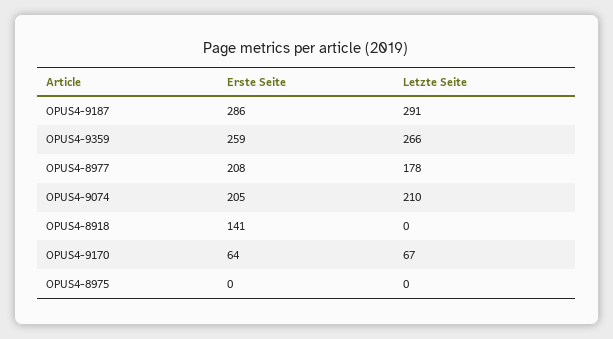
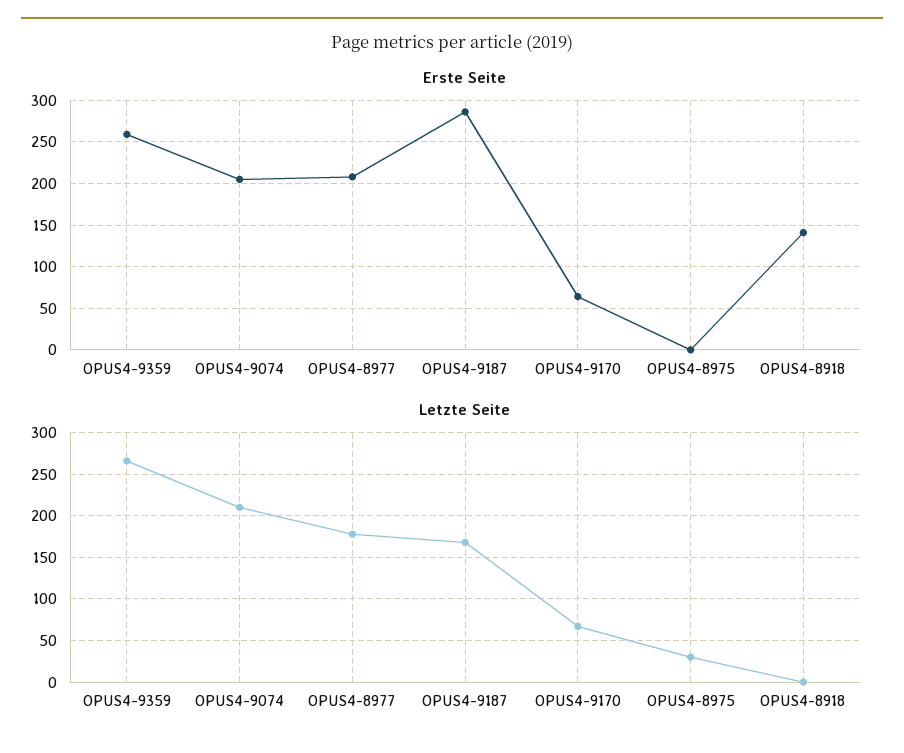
  {
    "Erste Seite": {
      "OPUS4-9187": 286,
      "OPUS4-9359": 259,
      "OPUS4-8977": 208,
      "OPUS4-9074": 205,
      "OPUS4-8918": 141,
      "OPUS4-9170": 64,
      "OPUS4-8975": 0
    },
    "Letzte Seite": {
-     "OPUS4-9187": 291,
+     "OPUS4-9187": 170,
      "OPUS4-9359": 266,
      "OPUS4-8977": 178,
      "OPUS4-9074": 210,
      "OPUS4-8918": 0,
      "OPUS4-9170": 67,
-     "OPUS4-8975": 0
+     "OPUS4-8975": 30
    }
  }

